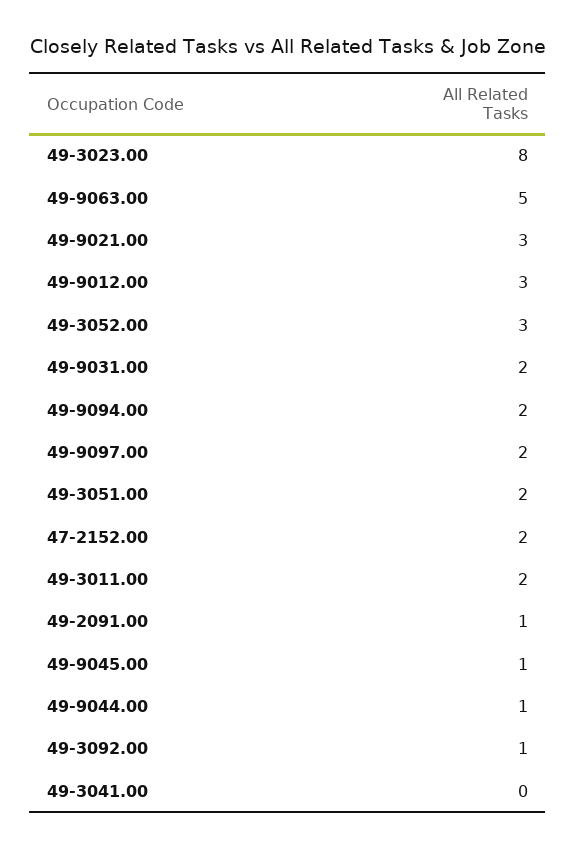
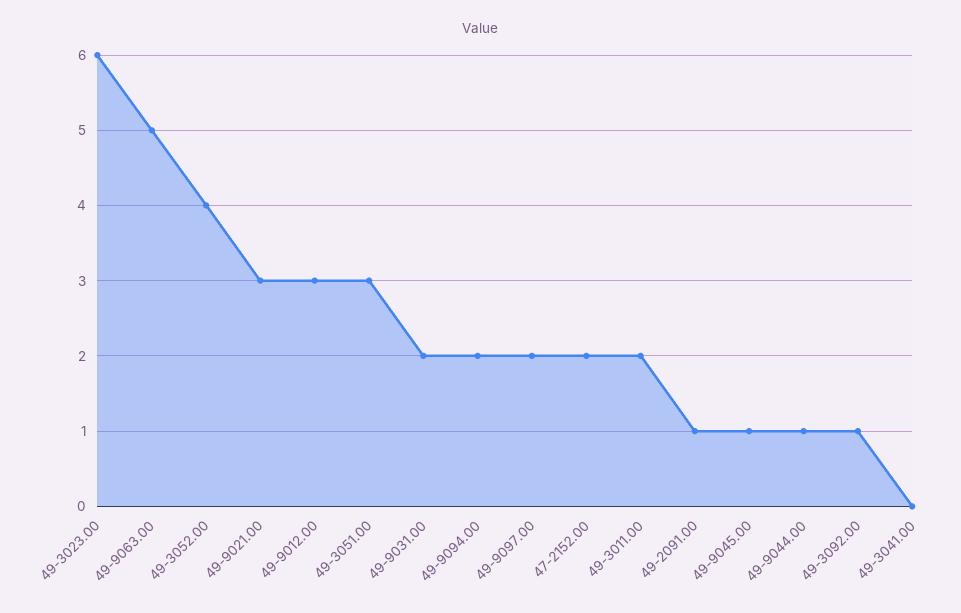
  {
-   "49-3023.00": 8,
+   "49-3023.00": 6,
    "49-9063.00": 5,
    "49-9021.00": 3,
    "49-9012.00": 3,
-   "49-3052.00": 3,
+   "49-3052.00": 4,
    "49-9031.00": 2,
    "49-9094.00": 2,
    "49-9097.00": 2,
-   "49-3051.00": 2,
+   "49-3051.00": 3,
    "47-2152.00": 2,
    "49-3011.00": 2,
    "49-2091.00": 1,
    "49-9045.00": 1,
    "49-9044.00": 1,
    "49-3092.00": 1,
    "49-3041.00": 0
  }

